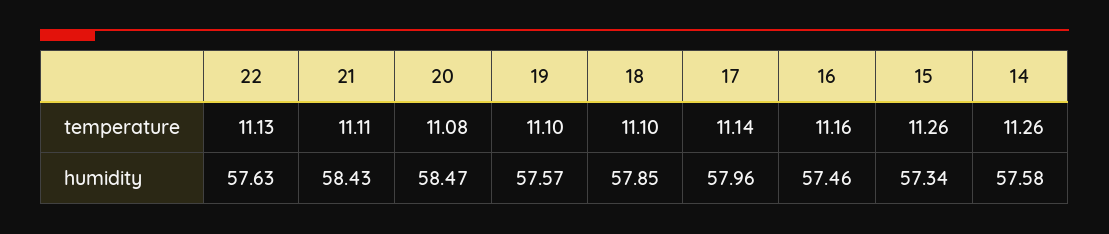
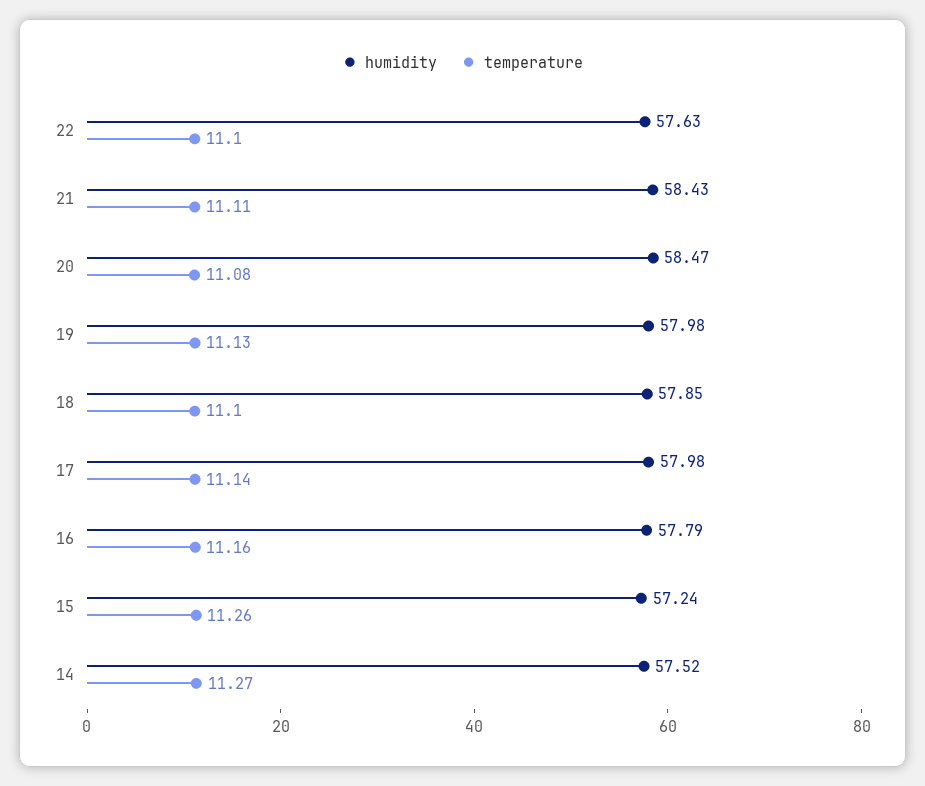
  {
    "temperature": {
-     "22": 11.13,
+     "22": 11.1,
      "21": 11.11,
      "20": 11.08,
-     "19": 11.1,
+     "19": 11.13,
      "18": 11.1,
      "17": 11.14,
      "16": 11.16,
      "15": 11.26,
-     "14": 11.26
+     "14": 11.27
    },
    "humidity": {
      "22": 57.63,
      "21": 58.43,
      "20": 58.47,
-     "19": 57.57,
+     "19": 57.98,
      "18": 57.85,
-     "17": 57.96,
+     "17": 57.98,
-     "16": 57.46,
+     "16": 57.79,
-     "15": 57.34,
+     "15": 57.24,
-     "14": 57.58
+     "14": 57.52
    }
  }

